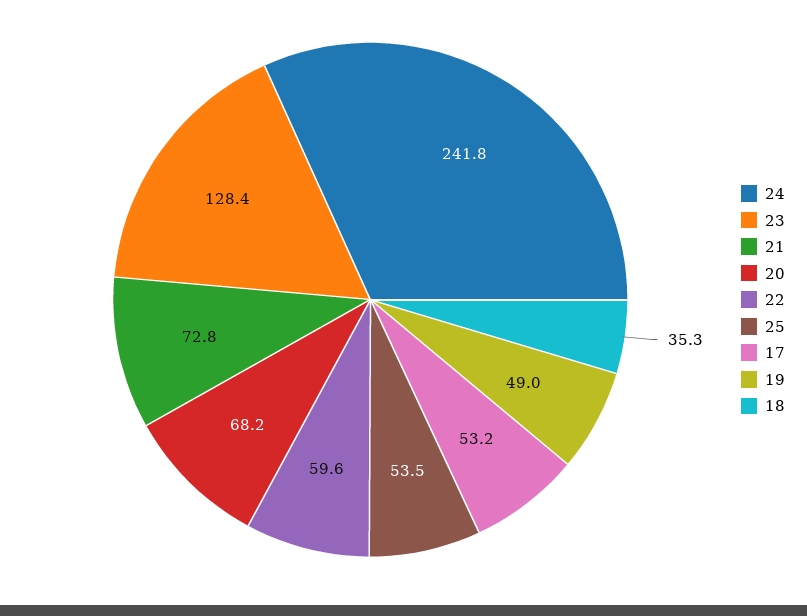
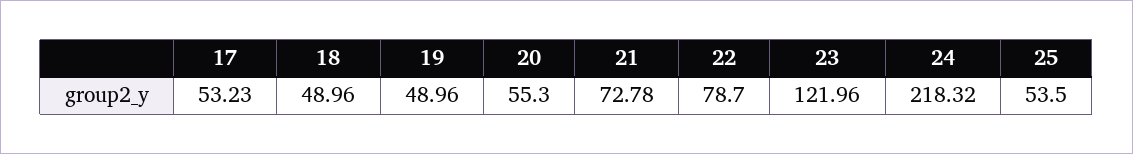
  {
-   "24": 241.8,
+   "24": 218.32,
-   "23": 128.4,
+   "23": 121.96,
    "21": 72.78,
-   "20": 68.2,
+   "20": 55.3,
-   "22": 59.6,
+   "22": 78.7,
    "25": 53.5,
    "17": 53.23,
    "19": 48.96,
-   "18": 35.3
+   "18": 48.96
  }

